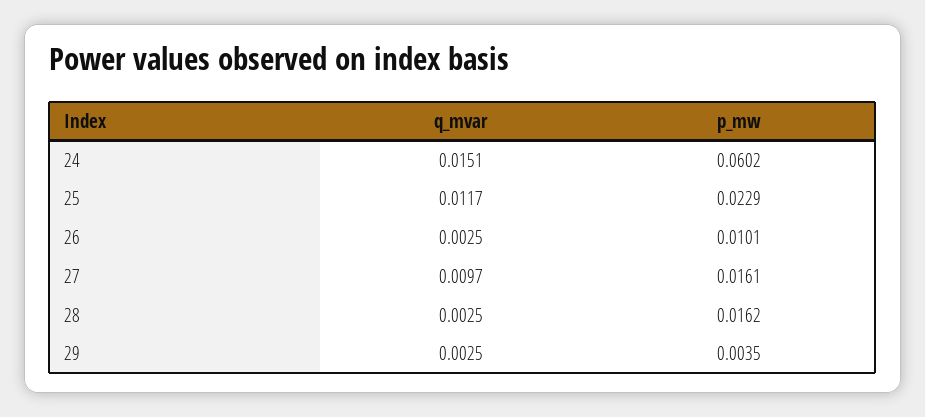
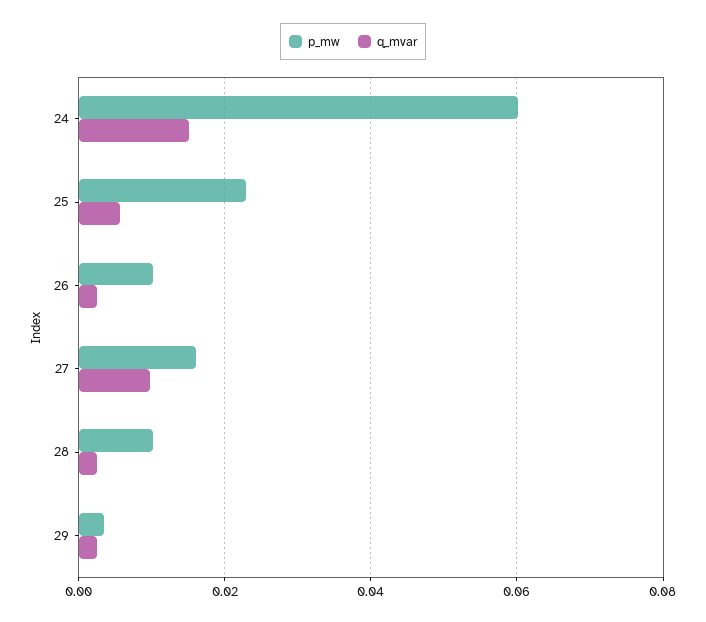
  {
    "q_mvar": {
      "24": 0.0151,
-     "25": 0.0117,
+     "25": 0.006,
      "26": 0.0025,
      "27": 0.0097,
      "28": 0.0025,
      "29": 0.0025
    },
    "p_mw": {
      "24": 0.0602,
      "25": 0.0229,
      "26": 0.0101,
      "27": 0.0161,
-     "28": 0.0162,
+     "28": 0.01,
      "29": 0.0035
    }
  }

